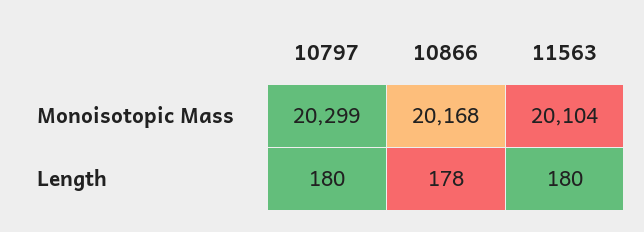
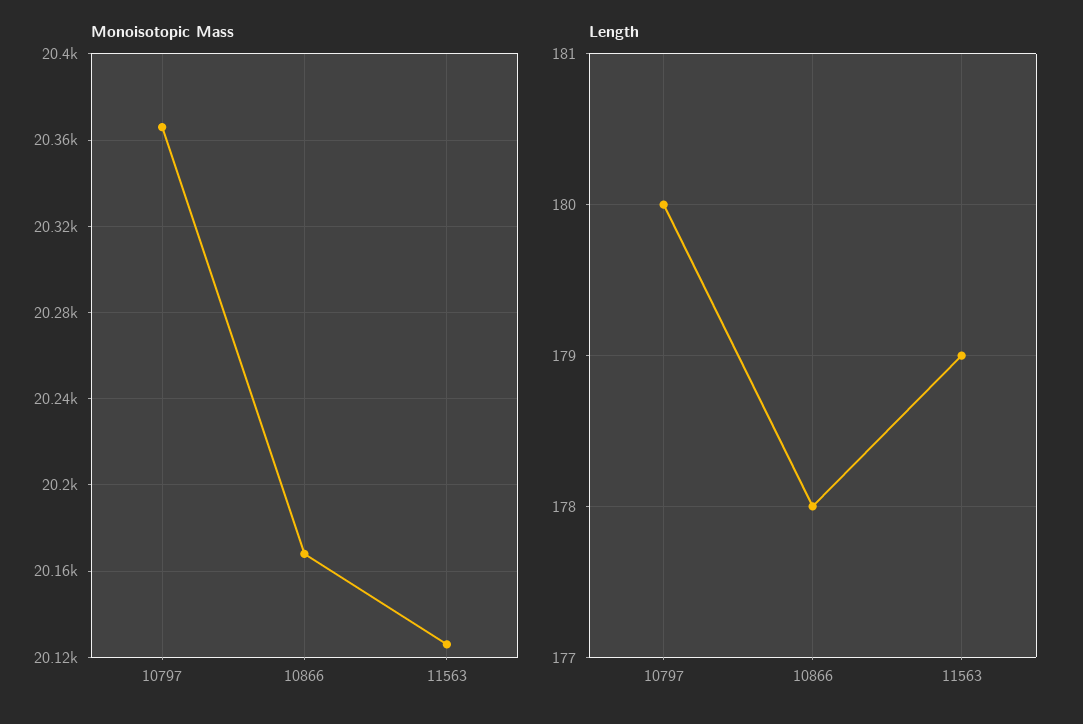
  {
    "Monoisotopic Mass": {
-     "10797": 20299,
+     "10797": 20365,
      "10866": 20168,
-     "11563": 20104
+     "11563": 20125
    },
    "Length": {
      "10797": 180,
      "10866": 178,
-     "11563": 180
+     "11563": 179
    }
  }

